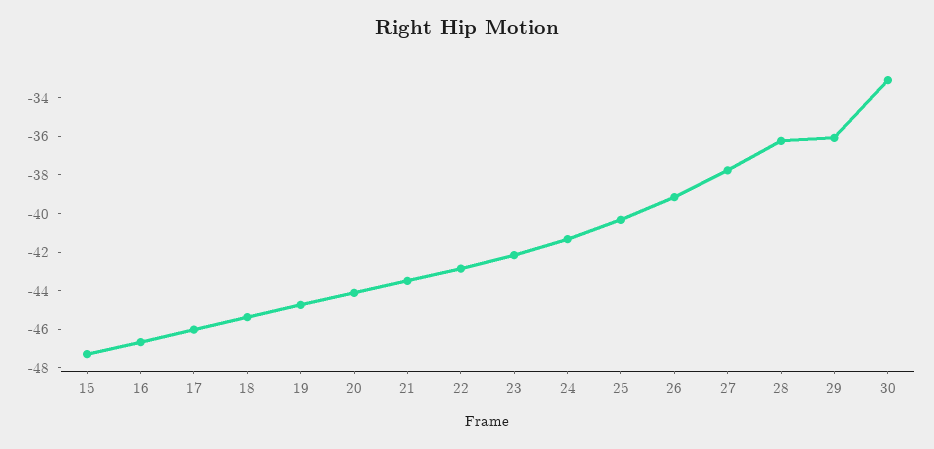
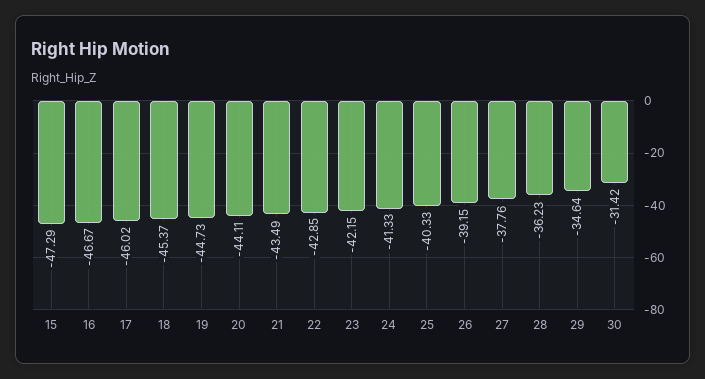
  {
    "15": -47.29,
    "16": -46.67,
    "17": -46.02,
    "18": -45.37,
    "19": -44.73,
    "20": -44.11,
    "21": -43.49,
    "22": -42.85,
    "23": -42.15,
    "24": -41.33,
    "25": -40.33,
    "26": -39.15,
    "27": -37.76,
    "28": -36.23,
-   "29": -36,
+   "29": -34.64,
-   "30": -33
+   "30": -31.42
  }

